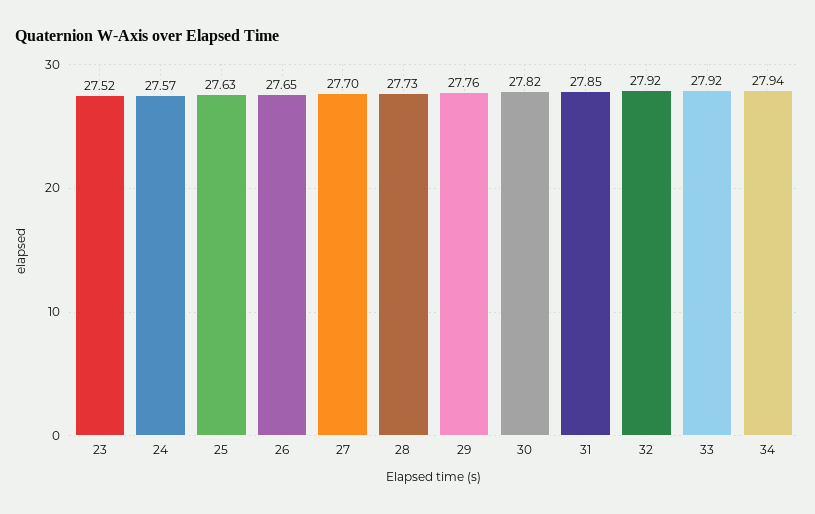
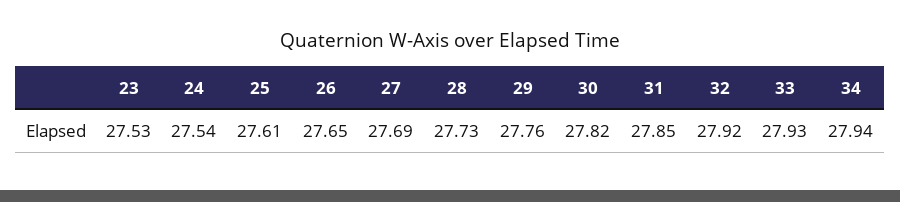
  {
-   "23": 27.52,
+   "23": 27.53,
-   "24": 27.57,
+   "24": 27.54,
-   "25": 27.63,
+   "25": 27.61,
    "26": 27.65,
-   "27": 27.7,
+   "27": 27.69,
    "28": 27.73,
    "29": 27.76,
    "30": 27.82,
    "31": 27.85,
    "32": 27.92,
-   "33": 27.92,
+   "33": 27.93,
    "34": 27.94
  }

